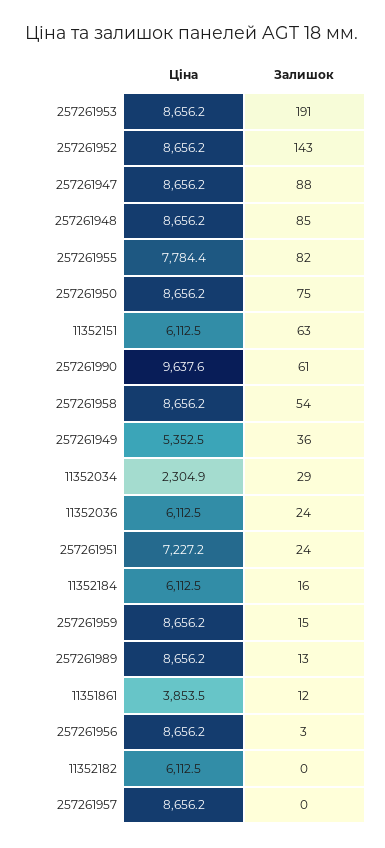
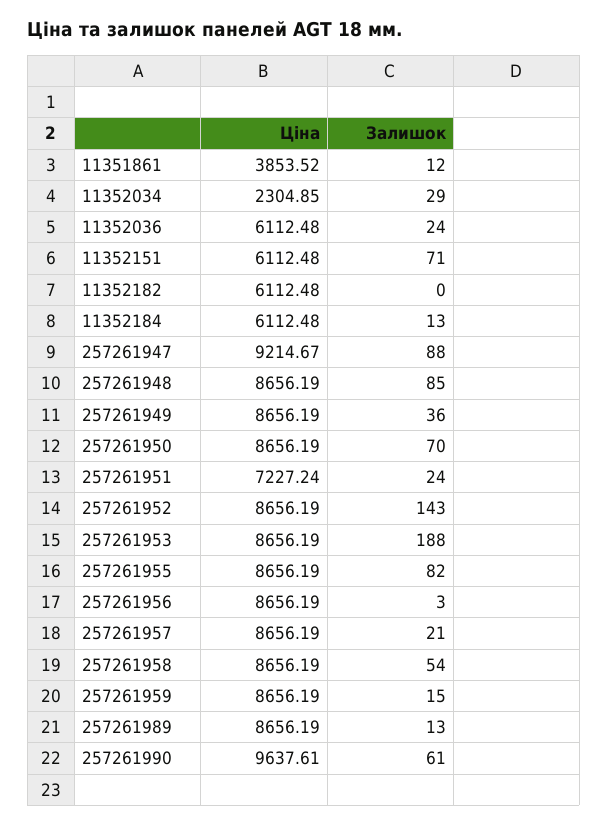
  {
    "Ціна": {
      "257261953": 8656.19,
      "257261952": 8656.19,
-     "257261947": 8656.2,
+     "257261947": 9214.67,
      "257261948": 8656.19,
-     "257261955": 7784.4,
+     "257261955": 8656.19,
      "257261950": 8656.19,
      "11352151": 6112.48,
      "257261990": 9637.61,
      "257261958": 8656.19,
-     "257261949": 5352.5,
+     "257261949": 8656.19,
      "11352034": 2304.85,
      "11352036": 6112.48,
      "257261951": 7227.24,
      "11352184": 6112.48,
      "257261959": 8656.19,
      "257261989": 8656.19,
      "11351861": 3853.52,
      "257261956": 8656.19,
      "11352182": 6112.48,
      "257261957": 8656.19
    },
    "Залишок": {
-     "257261953": 191,
+     "257261953": 188,
      "257261952": 143,
      "257261947": 88,
      "257261948": 85,
      "257261955": 82,
-     "257261950": 75,
+     "257261950": 70,
-     "11352151": 63,
+     "11352151": 71,
      "257261990": 61,
      "257261958": 54,
      "257261949": 36,
      "11352034": 29,
      "11352036": 24,
      "257261951": 24,
-     "11352184": 16,
+     "11352184": 13,
      "257261959": 15,
      "257261989": 13,
      "11351861": 12,
      "257261956": 3,
      "11352182": 0,
-     "257261957": 0
+     "257261957": 21
    }
  }

